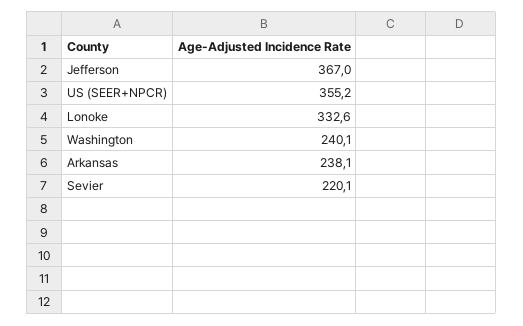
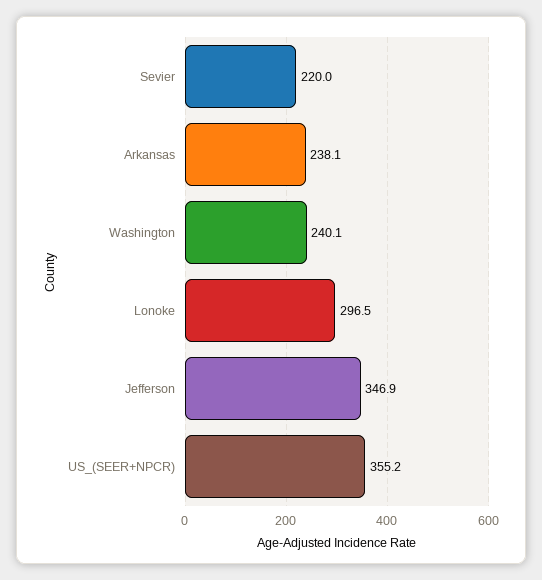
  {
-   "Jefferson": 367,
+   "Jefferson": 346.9,
    "US (SEER+NPCR)": 355.2,
-   "Lonoke": 332.6,
+   "Lonoke": 296.5,
    "Washington": 240.1,
    "Arkansas": 238.1,
-   "Sevier": 220.1
+   "Sevier": 220
  }

